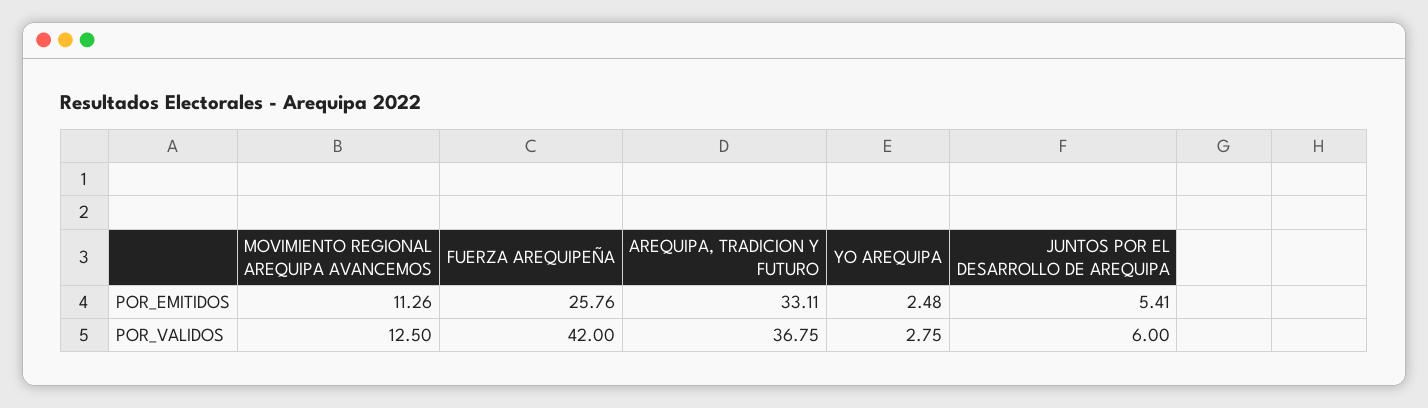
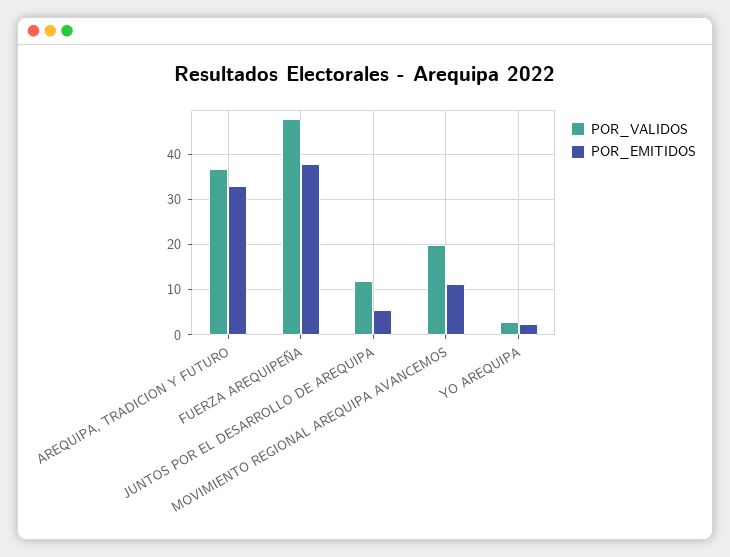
  {
    "POR_EMITIDOS": {
      "MOVIMIENTO REGIONAL AREQUIPA AVANCEMOS": 11.26,
-     "FUERZA AREQUIPEÑA": 25.76,
+     "FUERZA AREQUIPEÑA": 38,
      "AREQUIPA, TRADICION Y FUTURO": 33.11,
      "YO AREQUIPA": 2.48,
      "JUNTOS POR EL DESARROLLO DE AREQUIPA": 5.41
    },
    "POR_VALIDOS": {
-     "MOVIMIENTO REGIONAL AREQUIPA AVANCEMOS": 12.5,
+     "MOVIMIENTO REGIONAL AREQUIPA AVANCEMOS": 20,
-     "FUERZA AREQUIPEÑA": 42,
+     "FUERZA AREQUIPEÑA": 48,
      "AREQUIPA, TRADICION Y FUTURO": 36.75,
      "YO AREQUIPA": 2.75,
-     "JUNTOS POR EL DESARROLLO DE AREQUIPA": 6
+     "JUNTOS POR EL DESARROLLO DE AREQUIPA": 12
    }
  }

